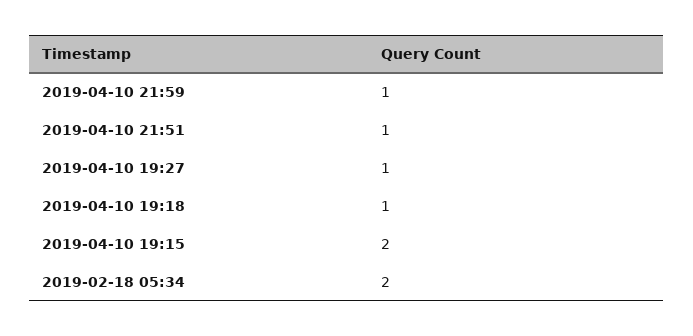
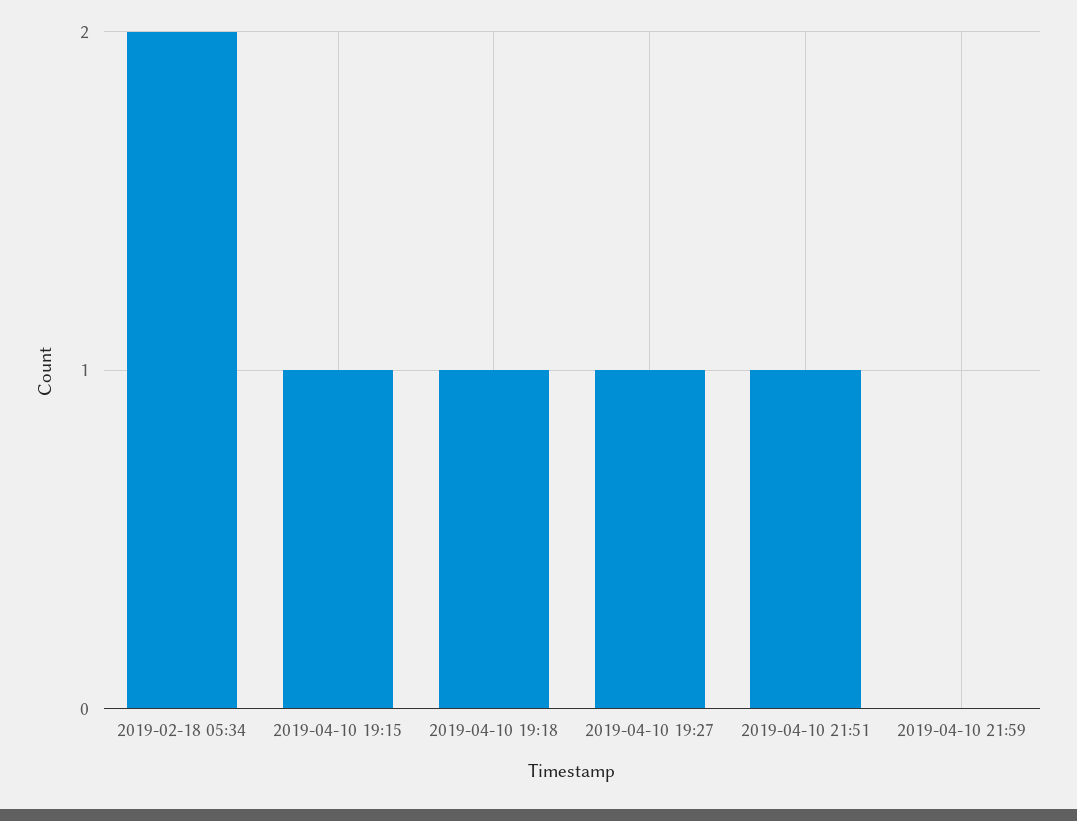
  {
-   "2019-04-10 21:59": 1,
+   "2019-04-10 21:59": 0,
    "2019-04-10 21:51": 1,
    "2019-04-10 19:27": 1,
    "2019-04-10 19:18": 1,
-   "2019-04-10 19:15": 2,
+   "2019-04-10 19:15": 1,
    "2019-02-18 05:34": 2
  }

